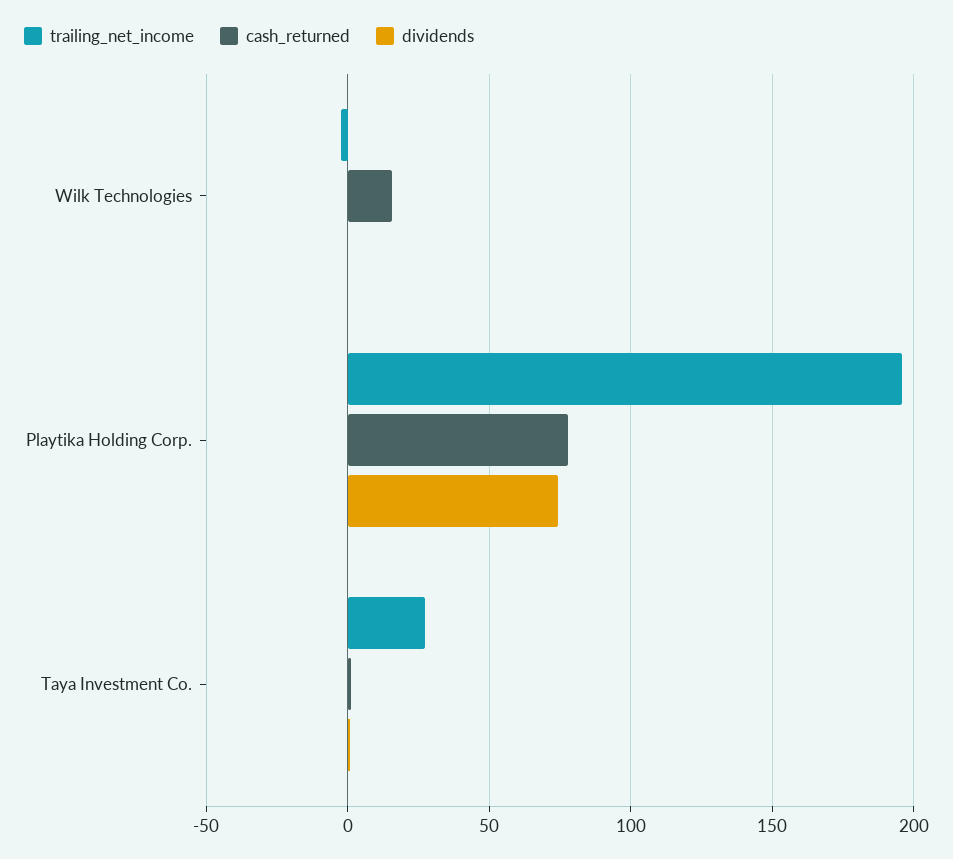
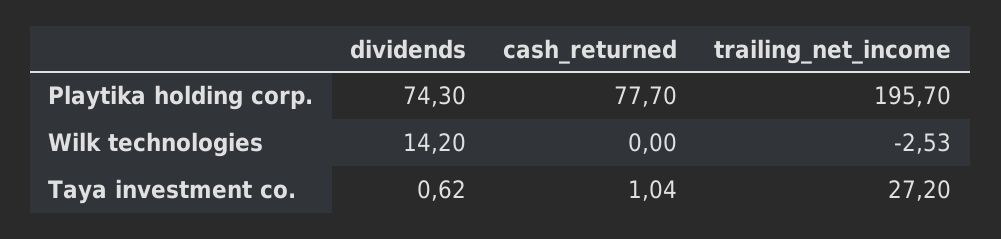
  {
    "trailing_net_income": {
      "Wilk Technologies": -2.53,
      "Playtika Holding Corp.": 195.7,
      "Taya Investment Co.": 27.2
    },
    "cash_returned": {
-     "Wilk Technologies": 15,
+     "Wilk Technologies": 0,
      "Playtika Holding Corp.": 77.7,
      "Taya Investment Co.": 1.04
    },
    "dividends": {
-     "Wilk Technologies": 0,
+     "Wilk Technologies": 14.2,
      "Playtika Holding Corp.": 74.3,
      "Taya Investment Co.": 0.62
    }
  }

